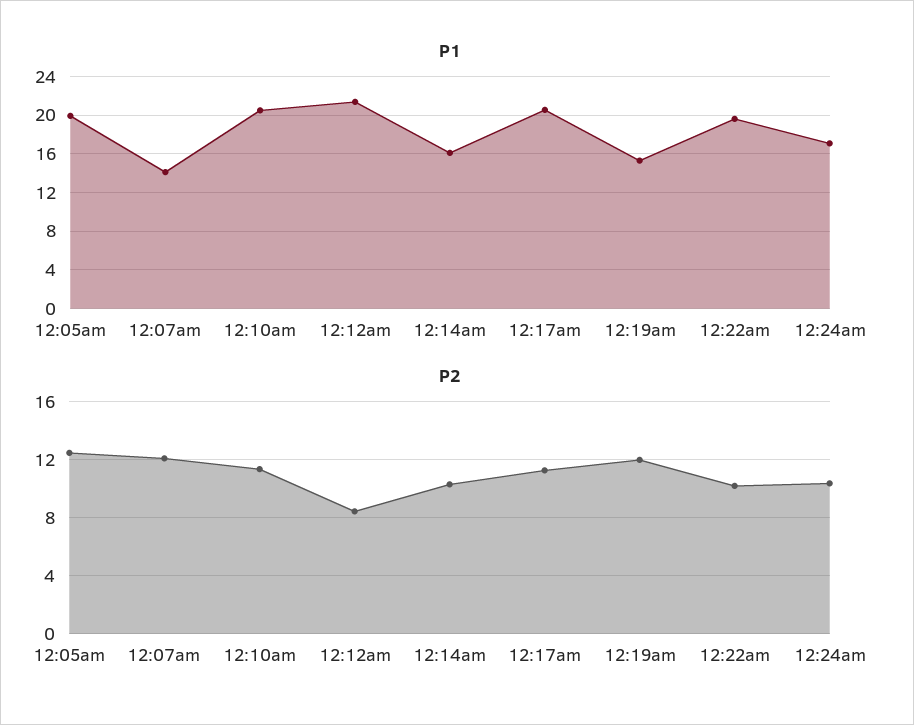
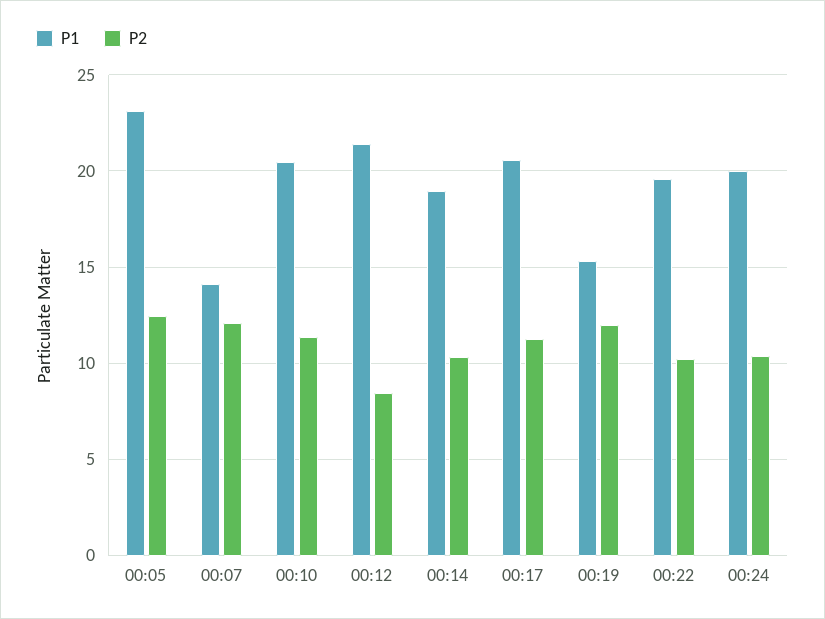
  {
    "P1": {
-     "12:05am": 20,
+     "12:05am": 23,
      "12:07am": 14,
      "12:10am": 20.5,
      "12:12am": 21.5,
-     "12:14am": 16,
+     "12:14am": 19,
      "12:17am": 20.5,
      "12:19am": 15.5,
      "12:22am": 19.5,
-     "12:24am": 17
+     "12:24am": 20
    },
    "P2": {
      "12:05am": 12.5,
      "12:07am": 12,
      "12:10am": 11.5,
      "12:12am": 8.5,
      "12:14am": 10.5,
      "12:17am": 11.5,
      "12:19am": 12,
      "12:22am": 10,
      "12:24am": 10.5
    }
  }

